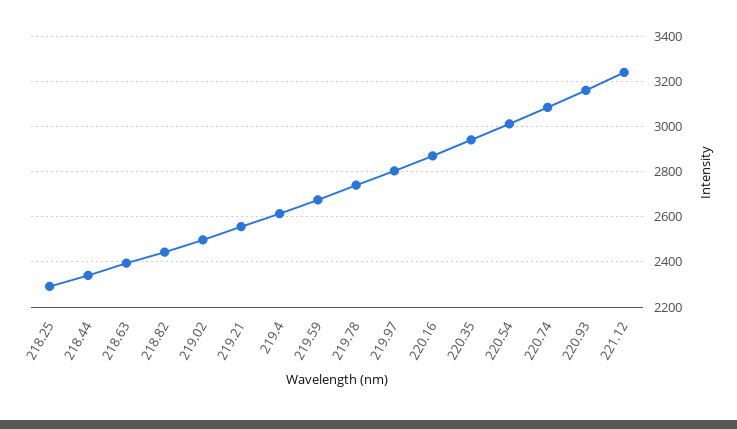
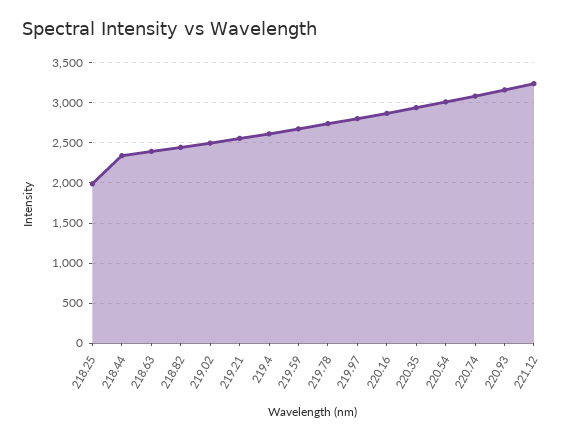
  {
-   "218.25": 2300,
+   "218.25": 2000,
    "218.44": 2350,
    "218.63": 2400,
    "218.82": 2450,
    "219.02": 2500,
    "219.21": 2550,
    "219.4": 2600,
    "219.59": 2700,
    "219.78": 2750,
    "219.97": 2800,
    "220.16": 2850,
    "220.35": 2950,
    "220.54": 3000,
    "220.74": 3100,
    "220.93": 3150,
    "221.12": 3250
  }

